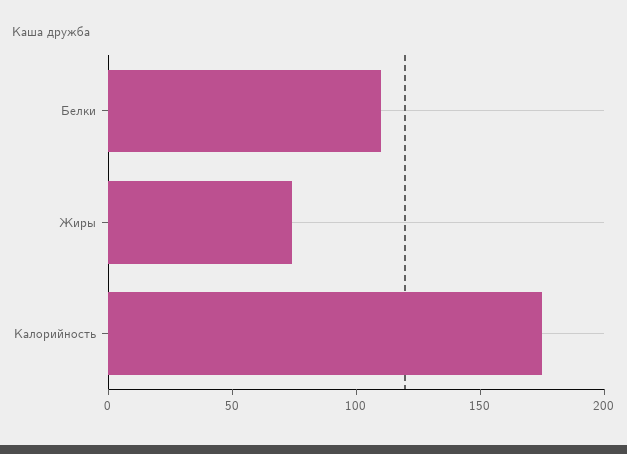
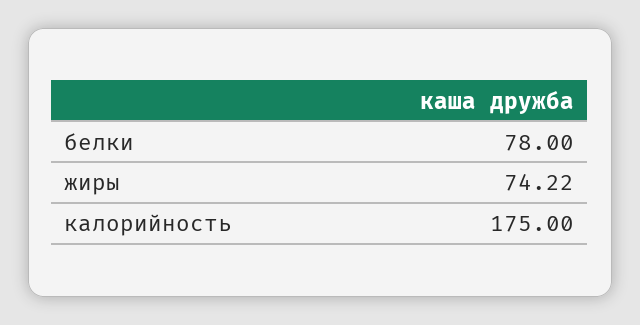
  {
-   "Белки": 110,
+   "Белки": 78,
    "Жиры": 74.22,
    "Калорийность": 175
  }

